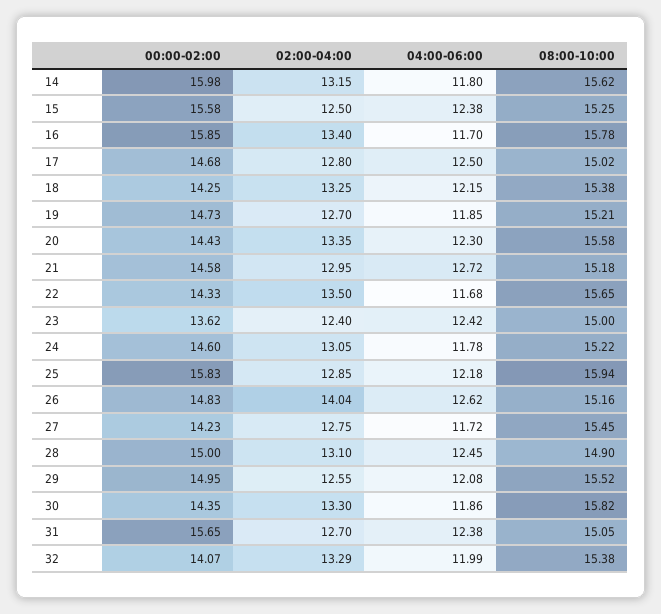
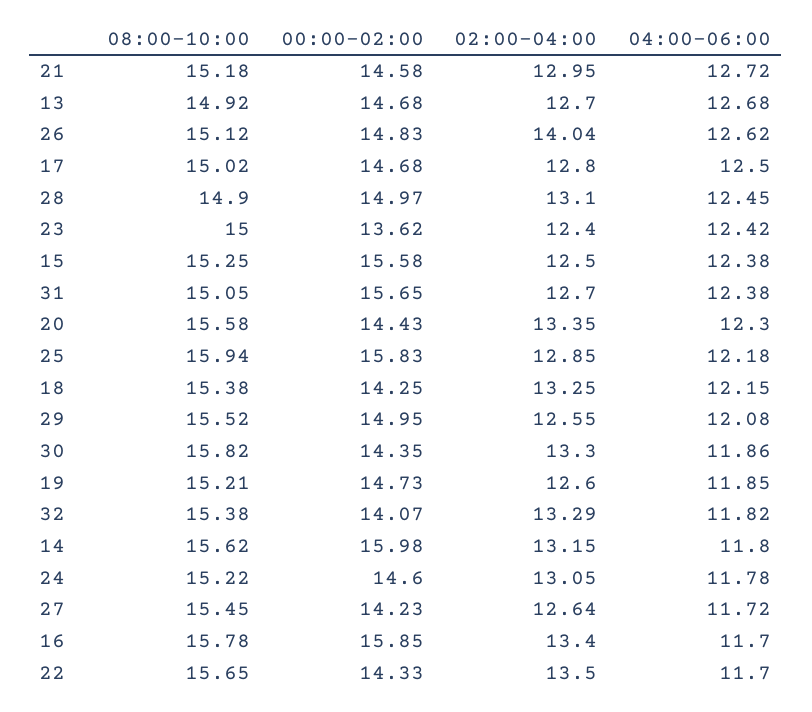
  {
    "00:00-02:00": {
      "14": 15.98,
      "15": 15.58,
      "16": 15.85,
      "17": 14.68,
      "18": 14.25,
      "19": 14.73,
      "20": 14.43,
      "21": 14.58,
      "22": 14.33,
      "23": 13.62,
      "24": 14.6,
      "25": 15.83,
      "26": 14.83,
      "27": 14.23,
-     "28": 15,
+     "28": 14.97,
      "29": 14.95,
      "30": 14.35,
      "31": 15.65,
-     "32": 14.07
+     "32": 14.07,
+     "13": 14.68
    },
    "02:00-04:00": {
      "14": 13.15,
      "15": 12.5,
      "16": 13.4,
      "17": 12.8,
      "18": 13.25,
-     "19": 12.7,
+     "19": 12.6,
      "20": 13.35,
      "21": 12.95,
      "22": 13.5,
      "23": 12.4,
      "24": 13.05,
      "25": 12.85,
      "26": 14.04,
-     "27": 12.75,
+     "27": 12.64,
      "28": 13.1,
      "29": 12.55,
      "30": 13.3,
      "31": 12.7,
-     "32": 13.29
+     "32": 13.29,
+     "13": 12.7
    },
    "04:00-06:00": {
      "14": 11.8,
      "15": 12.38,
      "16": 11.7,
      "17": 12.5,
      "18": 12.15,
      "19": 11.85,
      "20": 12.3,
      "21": 12.72,
-     "22": 11.68,
+     "22": 11.7,
      "23": 12.42,
      "24": 11.78,
      "25": 12.18,
      "26": 12.62,
      "27": 11.72,
      "28": 12.45,
      "29": 12.08,
      "30": 11.86,
      "31": 12.38,
-     "32": 11.99
+     "32": 11.82,
+     "13": 12.68
    },
    "08:00-10:00": {
      "14": 15.62,
      "15": 15.25,
      "16": 15.78,
      "17": 15.02,
      "18": 15.38,
      "19": 15.21,
      "20": 15.58,
      "21": 15.18,
      "22": 15.65,
      "23": 15,
      "24": 15.22,
      "25": 15.94,
-     "26": 15.16,
+     "26": 15.12,
      "27": 15.45,
      "28": 14.9,
      "29": 15.52,
      "30": 15.82,
      "31": 15.05,
-     "32": 15.38
+     "32": 15.38,
+     "13": 14.92
    }
  }

